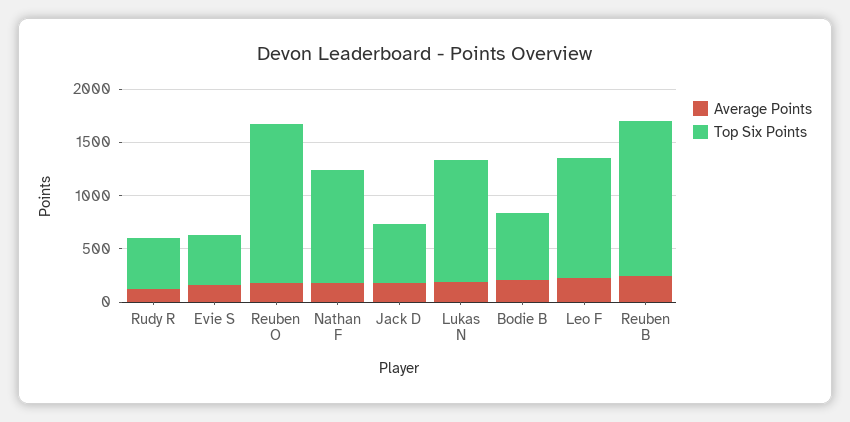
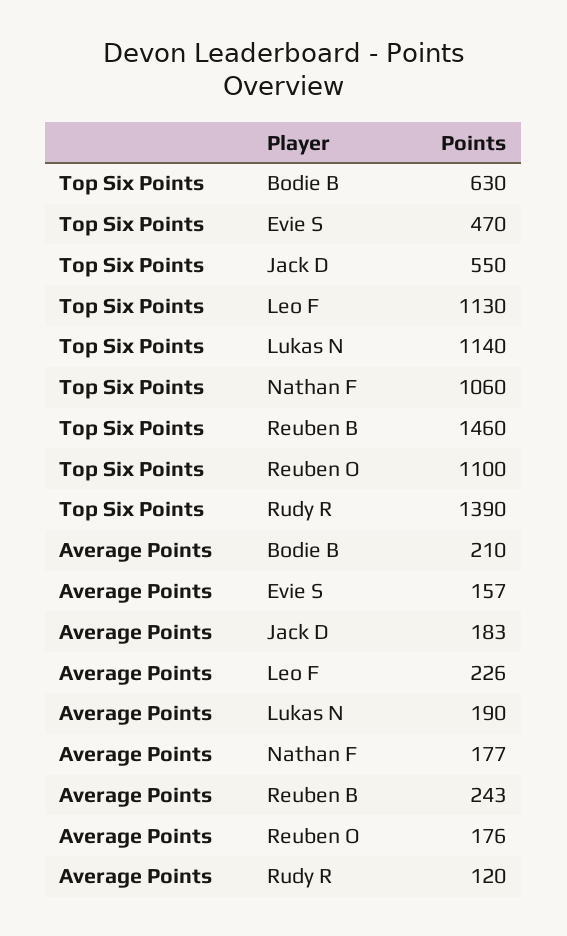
  {
    "Average Points": {
      "Rudy R": 120,
      "Evie S": 157,
      "Reuben O": 176,
      "Nathan F": 177,
      "Jack D": 183,
      "Lukas N": 190,
      "Bodie B": 210,
      "Leo F": 226,
      "Reuben B": 243
    },
    "Top Six Points": {
-     "Rudy R": 500,
+     "Rudy R": 1390,
      "Evie S": 470,
-     "Reuben O": 1500,
+     "Reuben O": 1100,
      "Nathan F": 1060,
      "Jack D": 550,
      "Lukas N": 1140,
      "Bodie B": 630,
      "Leo F": 1130,
      "Reuben B": 1460
    }
  }

